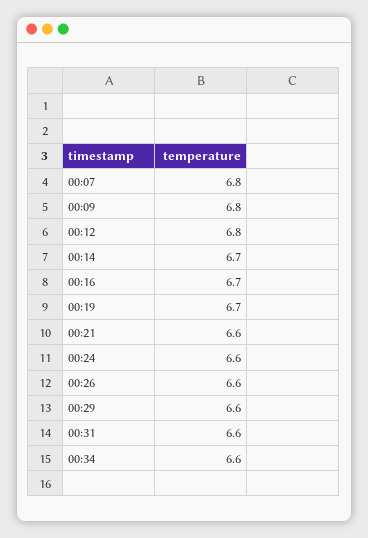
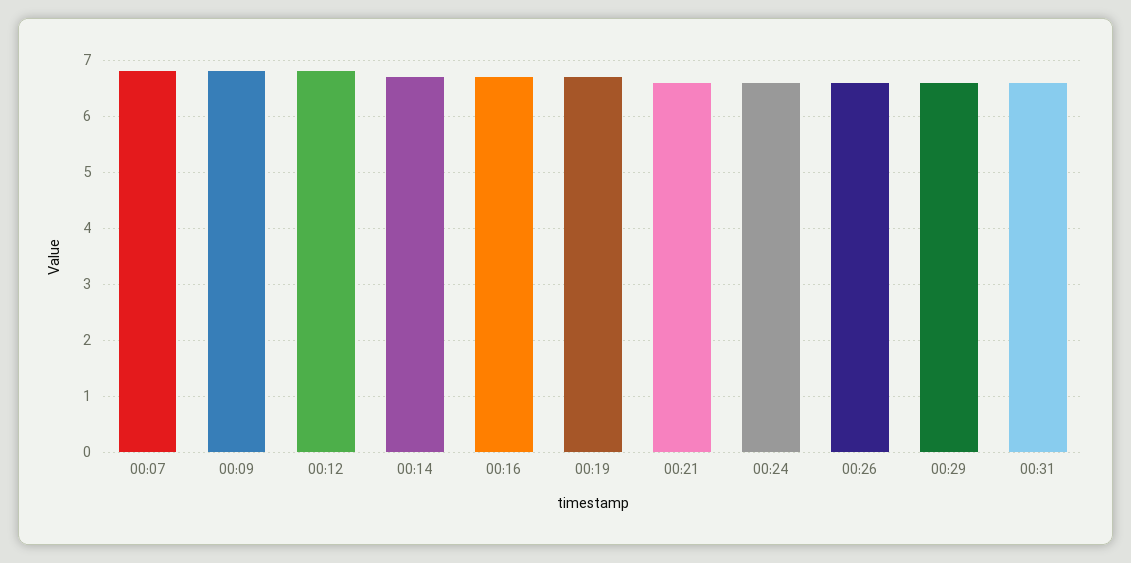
  {
    "00:07": 6.8,
    "00:09": 6.8,
    "00:12": 6.8,
    "00:14": 6.7,
    "00:16": 6.7,
    "00:19": 6.7,
    "00:21": 6.6,
    "00:24": 6.6,
    "00:26": 6.6,
    "00:29": 6.6,
-   "00:31": 6.6,
+   "00:31": 6.6
-   "00:34": 6.6
  }

